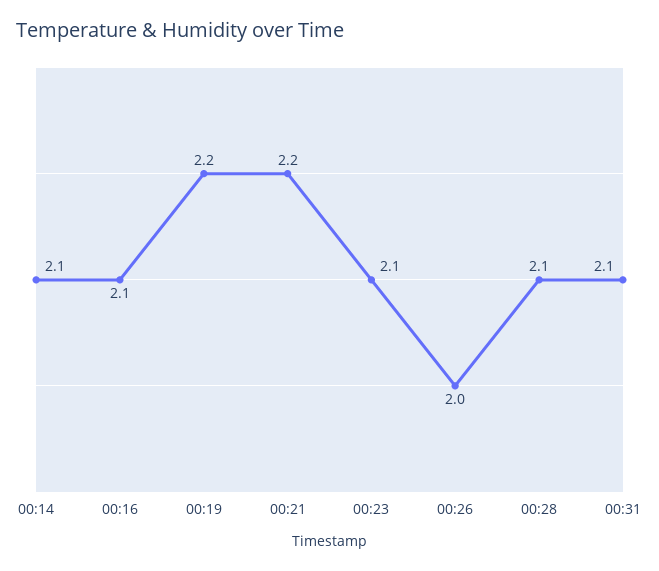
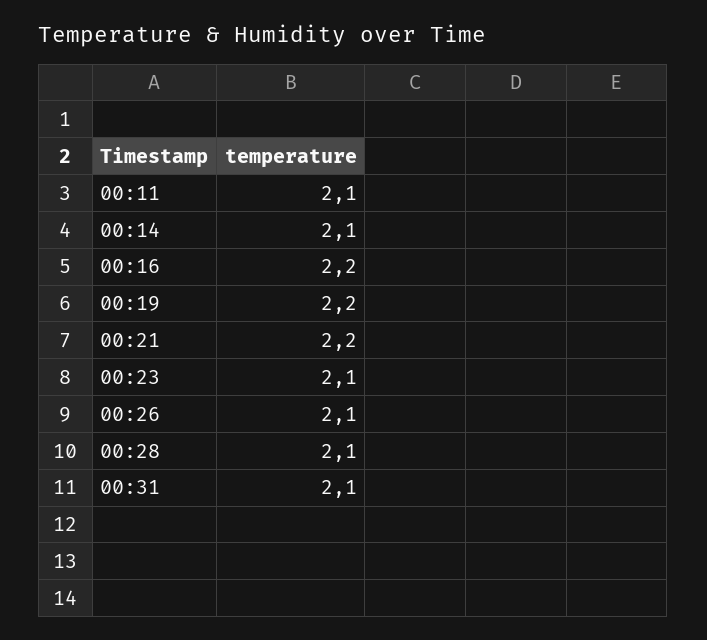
  {
    "00:14": 2.1,
-   "00:16": 2.1,
+   "00:16": 2.2,
    "00:19": 2.2,
    "00:21": 2.2,
    "00:23": 2.1,
-   "00:26": 2,
+   "00:26": 2.1,
    "00:28": 2.1,
-   "00:31": 2.1
+   "00:31": 2.1,
+   "00:11": 2.1
  }

